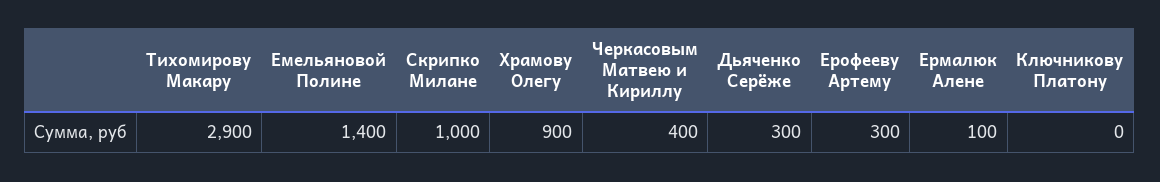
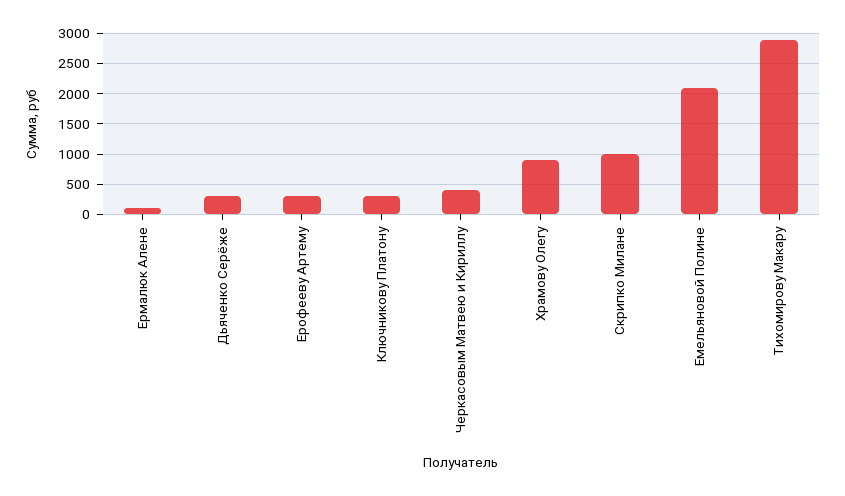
  {
    "Тихомирову Макару": 2900,
-   "Емельяновой Полине": 1400,
+   "Емельяновой Полине": 2100,
    "Скрипко Милане": 1000,
    "Храмову Олегу": 900,
    "Черкасовым Матвею и Кириллу": 400,
    "Дьяченко Серёже": 300,
    "Ерофееву Артему": 300,
    "Ермалюк Алене": 100,
-   "Ключникову Платону": 0
+   "Ключникову Платону": 300
  }

